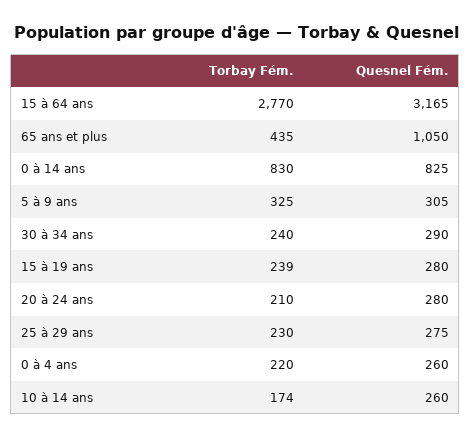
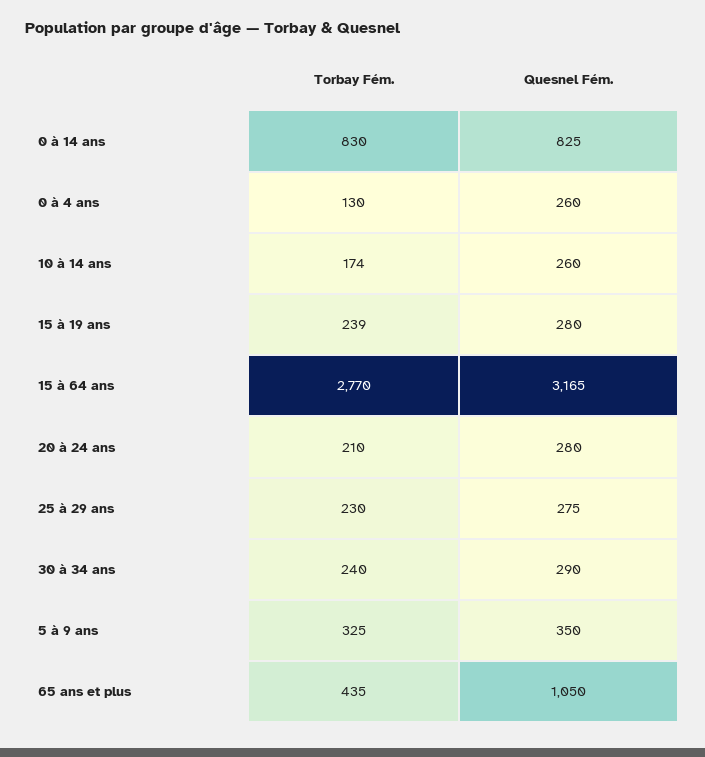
  {
    "Torbay Fém.": {
      "15 à 64 ans": 2770,
      "65 ans et plus": 435,
      "0 à 14 ans": 830,
      "5 à 9 ans": 325,
      "30 à 34 ans": 240,
      "15 à 19 ans": 239,
      "20 à 24 ans": 210,
      "25 à 29 ans": 230,
-     "0 à 4 ans": 220,
+     "0 à 4 ans": 130,
      "10 à 14 ans": 174
    },
    "Quesnel Fém.": {
      "15 à 64 ans": 3165,
      "65 ans et plus": 1050,
      "0 à 14 ans": 825,
-     "5 à 9 ans": 305,
+     "5 à 9 ans": 350,
      "30 à 34 ans": 290,
      "15 à 19 ans": 280,
      "20 à 24 ans": 280,
      "25 à 29 ans": 275,
      "0 à 4 ans": 260,
      "10 à 14 ans": 260
    }
  }

